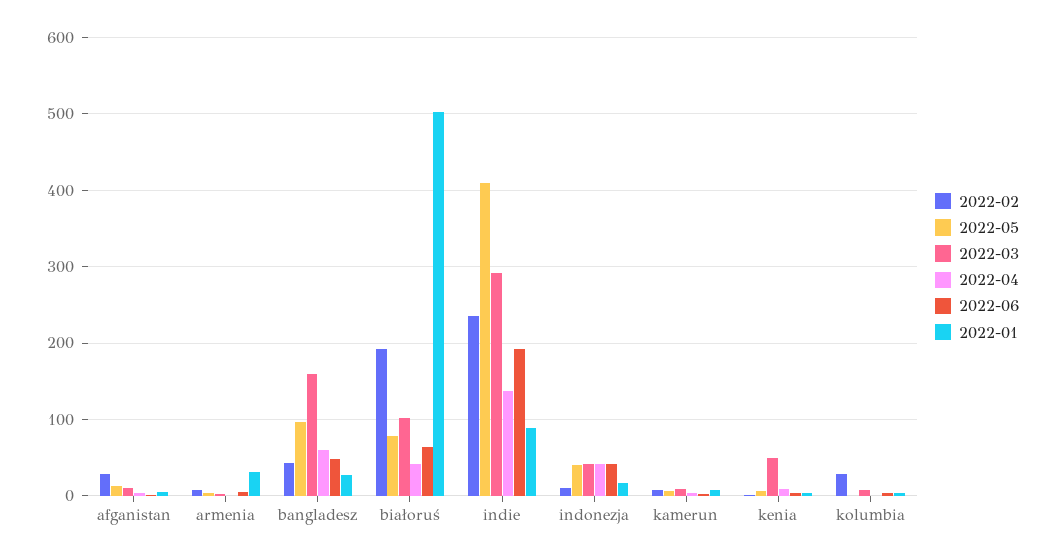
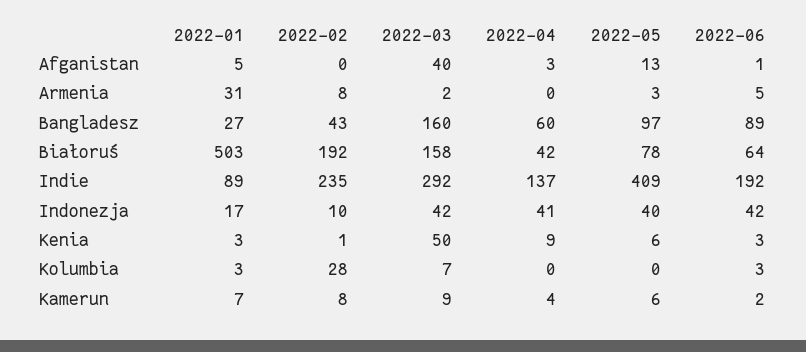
  {
    "2022-02": {
-     "afganistan": 30,
+     "afganistan": 0,
      "armenia": 8,
      "bangladesz": 43,
      "białoruś": 192,
      "indie": 235,
      "indonezja": 10,
      "kamerun": 8,
      "kenia": 1,
      "kolumbia": 28
    },
    "2022-05": {
      "afganistan": 13,
      "armenia": 3,
      "bangladesz": 97,
      "białoruś": 78,
      "indie": 409,
      "indonezja": 40,
      "kamerun": 6,
      "kenia": 6,
      "kolumbia": 0
    },
    "2022-03": {
-     "afganistan": 10,
+     "afganistan": 40,
      "armenia": 2,
      "bangladesz": 160,
-     "białoruś": 100,
+     "białoruś": 158,
      "indie": 292,
      "indonezja": 42,
      "kamerun": 9,
      "kenia": 50,
      "kolumbia": 7
    },
    "2022-04": {
      "afganistan": 3,
      "armenia": 0,
      "bangladesz": 60,
      "białoruś": 42,
      "indie": 137,
      "indonezja": 41,
      "kamerun": 4,
      "kenia": 9,
      "kolumbia": 0
    },
    "2022-06": {
      "afganistan": 1,
      "armenia": 5,
-     "bangladesz": 50,
+     "bangladesz": 89,
      "białoruś": 64,
      "indie": 192,
      "indonezja": 42,
      "kamerun": 2,
      "kenia": 3,
      "kolumbia": 3
    },
    "2022-01": {
      "afganistan": 5,
      "armenia": 31,
      "bangladesz": 27,
      "białoruś": 503,
      "indie": 89,
      "indonezja": 17,
      "kamerun": 7,
      "kenia": 3,
      "kolumbia": 3
    }
  }

